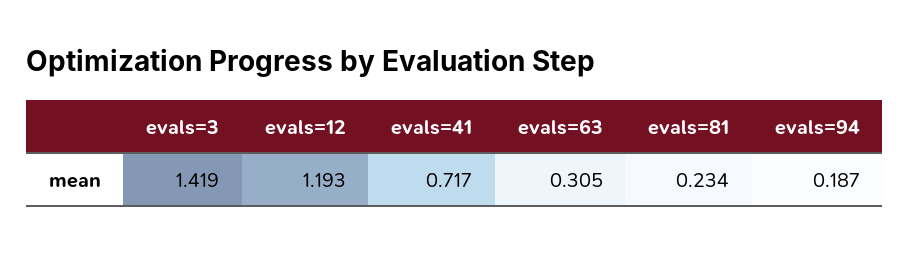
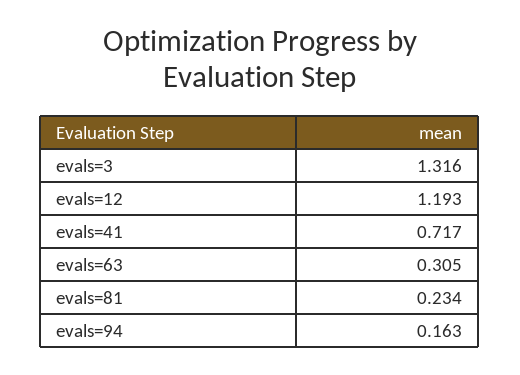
  {
-   "evals=3": 1.419,
+   "evals=3": 1.316,
    "evals=12": 1.193,
    "evals=41": 0.717,
    "evals=63": 0.305,
    "evals=81": 0.234,
-   "evals=94": 0.187
+   "evals=94": 0.163
  }

